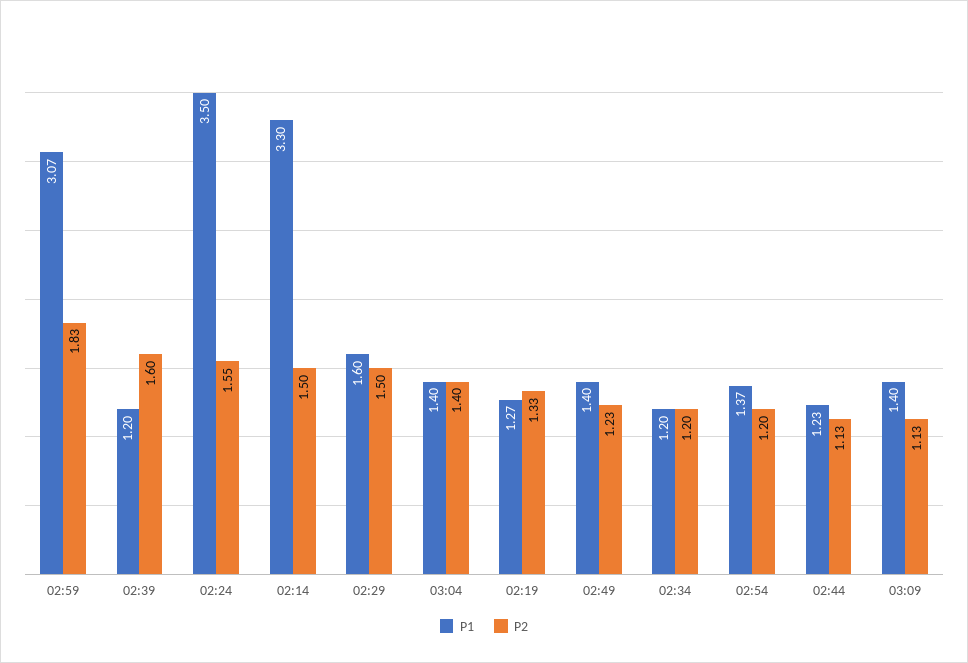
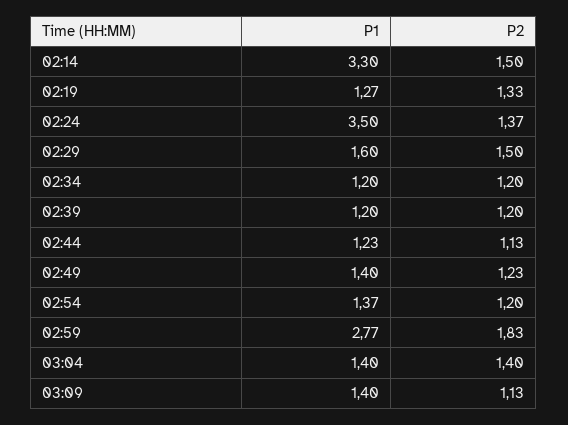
  {
    "P1": {
-     "02:59": 3.07,
+     "02:59": 2.77,
      "02:39": 1.2,
      "02:24": 3.5,
      "02:14": 3.3,
      "02:29": 1.6,
      "03:04": 1.4,
      "02:19": 1.27,
      "02:49": 1.4,
      "02:34": 1.2,
      "02:54": 1.37,
      "02:44": 1.23,
      "03:09": 1.4
    },
    "P2": {
      "02:59": 1.83,
-     "02:39": 1.6,
+     "02:39": 1.2,
-     "02:24": 1.55,
+     "02:24": 1.37,
      "02:14": 1.5,
      "02:29": 1.5,
      "03:04": 1.4,
      "02:19": 1.33,
      "02:49": 1.23,
      "02:34": 1.2,
      "02:54": 1.2,
      "02:44": 1.13,
      "03:09": 1.13
    }
  }

